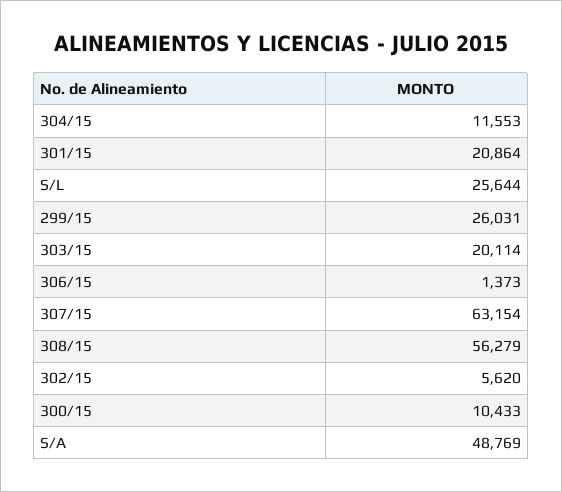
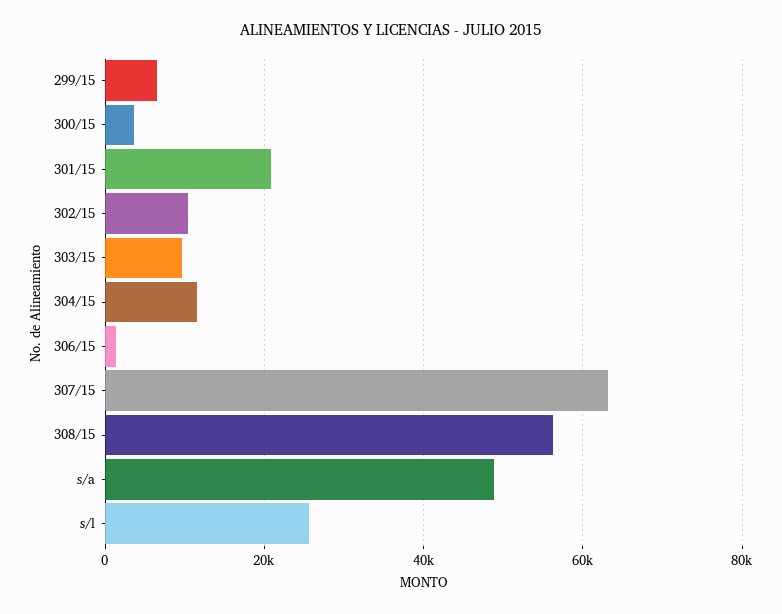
  {
    "304/15": 11553,
    "301/15": 20864,
    "S/L": 25644,
-   "299/15": 26031,
+   "299/15": 6000,
-   "303/15": 20114,
+   "303/15": 10000,
    "306/15": 1373,
    "307/15": 63154,
    "308/15": 56279,
-   "302/15": 5620,
+   "302/15": 10000,
-   "300/15": 10433,
+   "300/15": 4000,
    "S/A": 48769
  }

